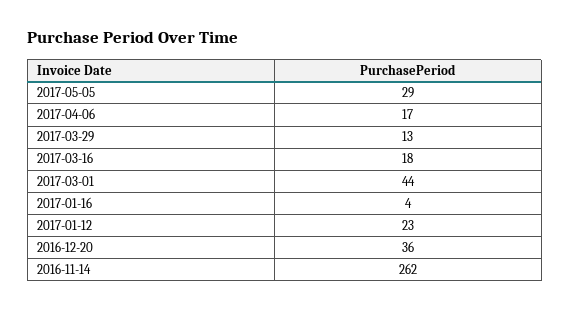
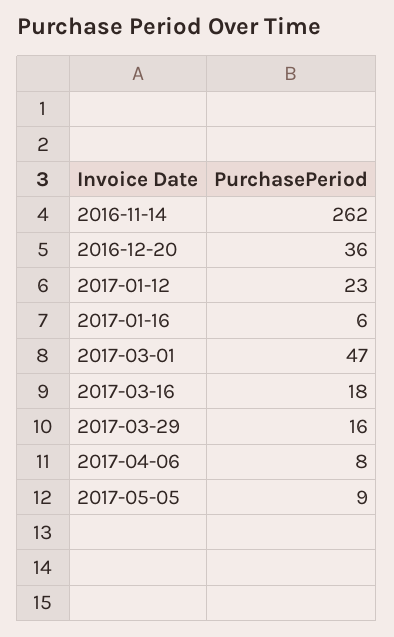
  {
-   "2017-05-05": 29,
+   "2017-05-05": 9,
-   "2017-04-06": 17,
+   "2017-04-06": 8,
-   "2017-03-29": 13,
+   "2017-03-29": 16,
    "2017-03-16": 18,
-   "2017-03-01": 44,
+   "2017-03-01": 47,
-   "2017-01-16": 4,
+   "2017-01-16": 6,
    "2017-01-12": 23,
    "2016-12-20": 36,
    "2016-11-14": 262
  }

